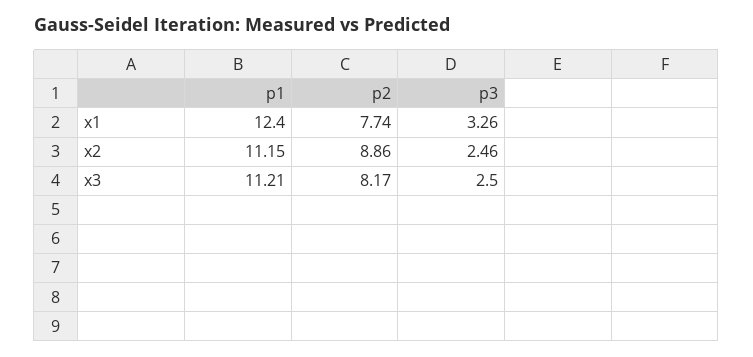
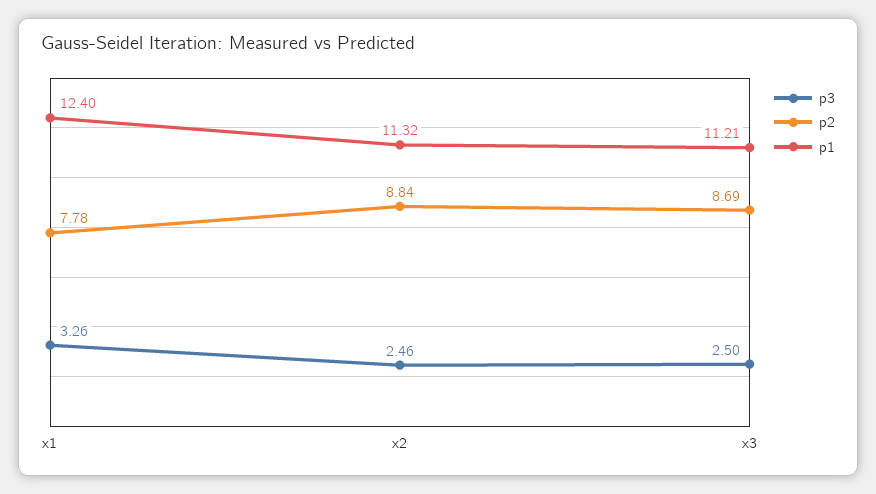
  {
    "p1": {
      "x1": 12.4,
-     "x2": 11.15,
+     "x2": 11.32,
      "x3": 11.21
    },
    "p2": {
-     "x1": 7.74,
+     "x1": 7.78,
-     "x2": 8.86,
+     "x2": 8.84,
-     "x3": 8.17
+     "x3": 8.69
    },
    "p3": {
      "x1": 3.26,
      "x2": 2.46,
      "x3": 2.5
    }
  }

